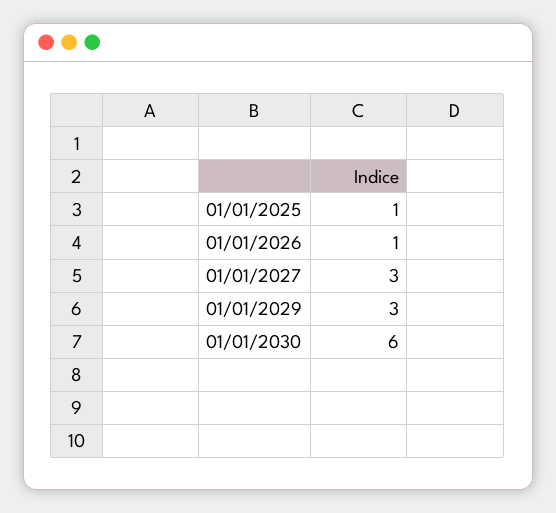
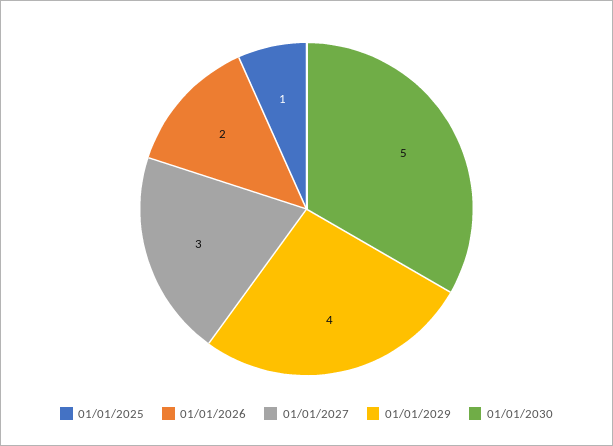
  {
    "01/01/2025": 1,
-   "01/01/2026": 1,
+   "01/01/2026": 2,
    "01/01/2027": 3,
-   "01/01/2029": 3,
+   "01/01/2029": 4,
-   "01/01/2030": 6
+   "01/01/2030": 5
  }

